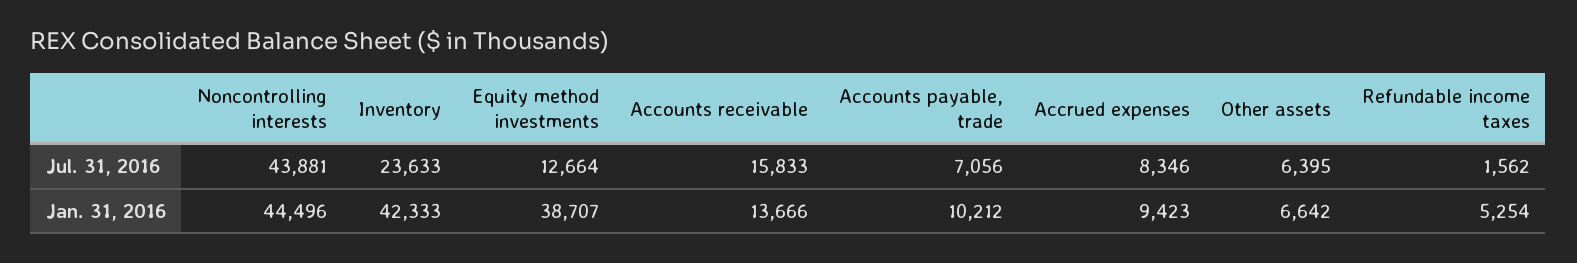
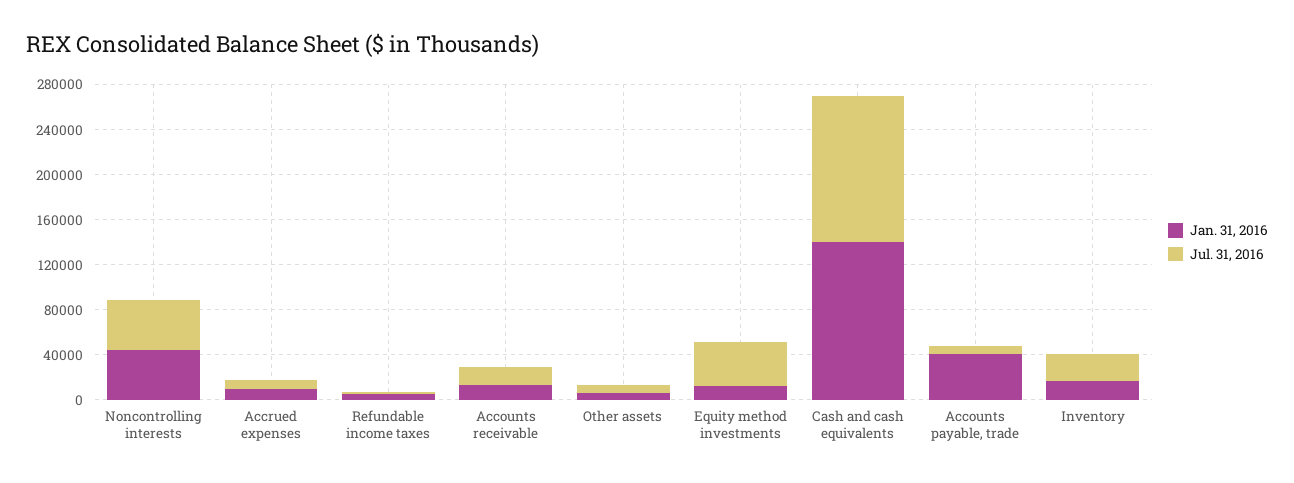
  {
    "Jul. 31, 2016": {
      "Noncontrolling interests": 43881,
      "Inventory": 23633,
-     "Equity method investments": 12664,
+     "Equity method investments": 40000,
      "Accounts receivable": 15833,
      "Accounts payable, trade": 7056,
      "Accrued expenses": 8346,
      "Other assets": 6395,
-     "Refundable income taxes": 1562
+     "Refundable income taxes": 1562,
+     "Cash and cash equivalents": 130000
    },
    "Jan. 31, 2016": {
      "Noncontrolling interests": 44496,
-     "Inventory": 42333,
+     "Inventory": 20000,
-     "Equity method investments": 38707,
+     "Equity method investments": 10000,
      "Accounts receivable": 13666,
-     "Accounts payable, trade": 10212,
+     "Accounts payable, trade": 40000,
      "Accrued expenses": 9423,
      "Other assets": 6642,
-     "Refundable income taxes": 5254
+     "Refundable income taxes": 5254,
+     "Cash and cash equivalents": 140000
    }
  }

